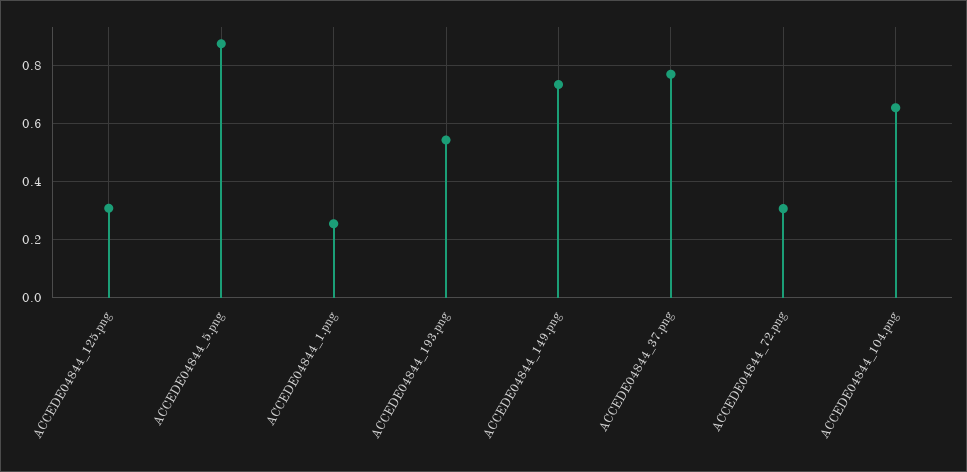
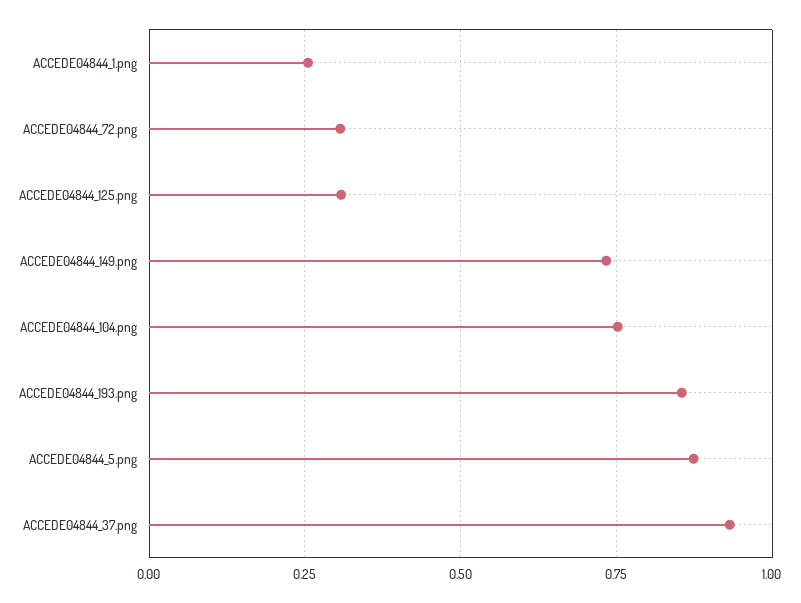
  {
    "ACCEDE04844_125.png": 0.3,
    "ACCEDE04844_5.png": 0.875,
    "ACCEDE04844_1.png": 0.25,
-   "ACCEDE04844_193.png": 0.55,
+   "ACCEDE04844_193.png": 0.85,
    "ACCEDE04844_149.png": 0.725,
-   "ACCEDE04844_37.png": 0.775,
+   "ACCEDE04844_37.png": 0.925,
    "ACCEDE04844_72.png": 0.3,
-   "ACCEDE04844_104.png": 0.65
+   "ACCEDE04844_104.png": 0.75
  }

